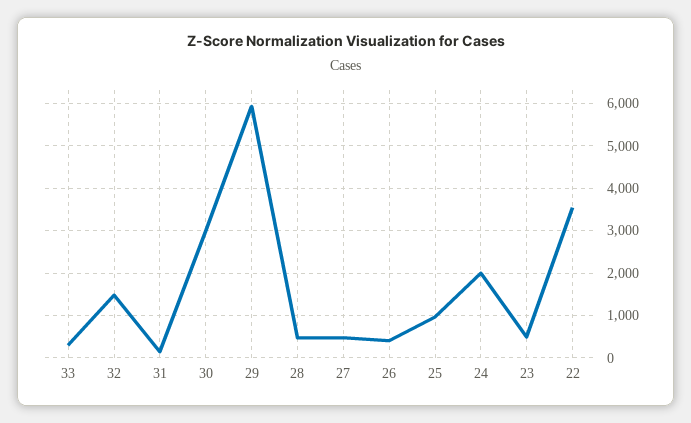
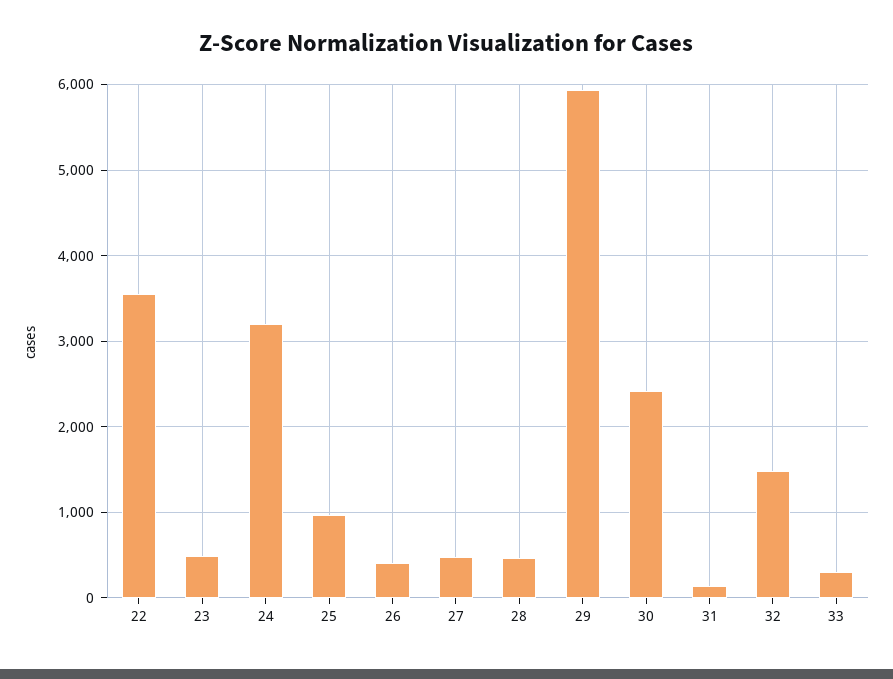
  {
    "33": 300,
    "32": 1500,
    "31": 100,
-   "30": 3000,
+   "30": 2400,
    "29": 5900,
    "28": 500,
    "27": 500,
    "26": 400,
    "25": 1000,
-   "24": 2000,
+   "24": 3200,
    "23": 500,
    "22": 3500
  }

